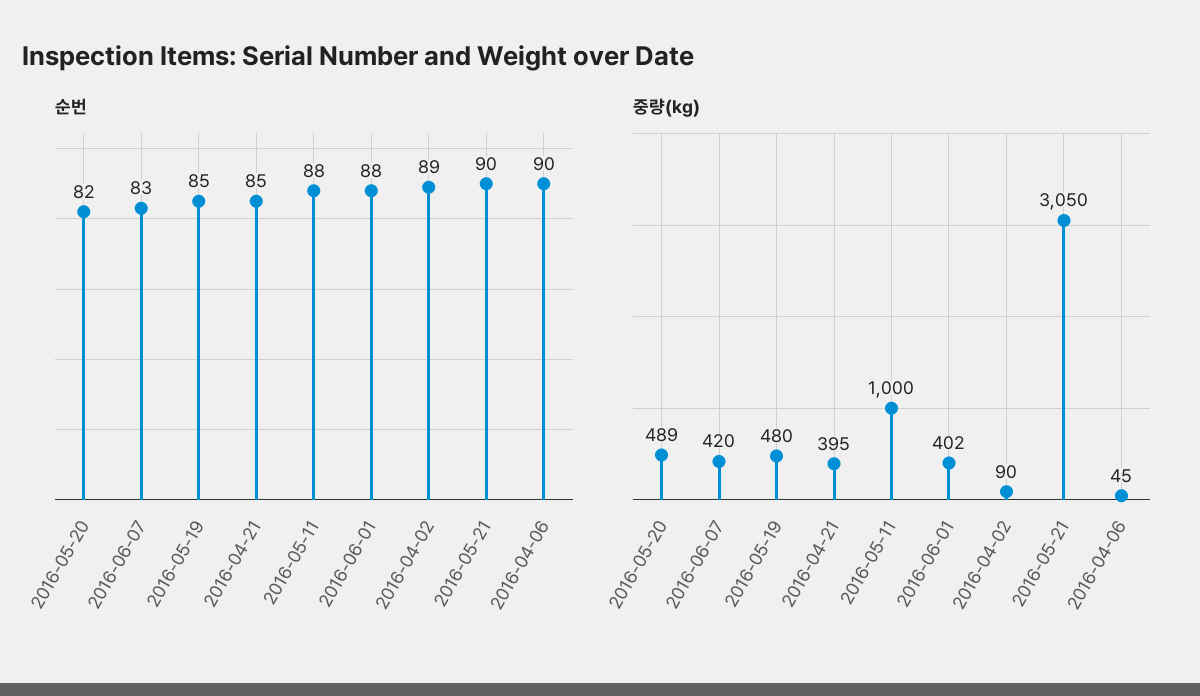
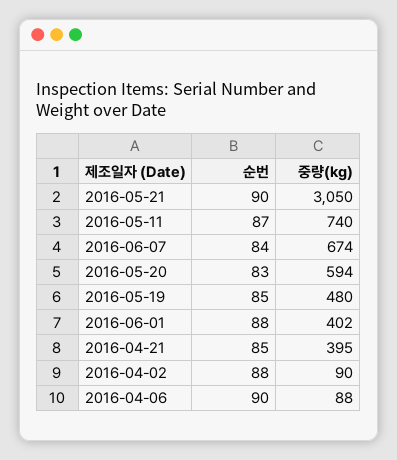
  {
    "순번": {
-     "2016-05-20": 82,
+     "2016-05-20": 83,
-     "2016-06-07": 83,
+     "2016-06-07": 84,
      "2016-05-19": 85,
      "2016-04-21": 85,
-     "2016-05-11": 88,
+     "2016-05-11": 87,
      "2016-06-01": 88,
-     "2016-04-02": 89,
+     "2016-04-02": 88,
      "2016-05-21": 90,
      "2016-04-06": 90
    },
    "중량(kg)": {
-     "2016-05-20": 489,
+     "2016-05-20": 594,
-     "2016-06-07": 420,
+     "2016-06-07": 674,
      "2016-05-19": 480,
      "2016-04-21": 395,
-     "2016-05-11": 1000,
+     "2016-05-11": 740,
      "2016-06-01": 402,
      "2016-04-02": 90,
      "2016-05-21": 3050,
-     "2016-04-06": 45
+     "2016-04-06": 88
    }
  }

